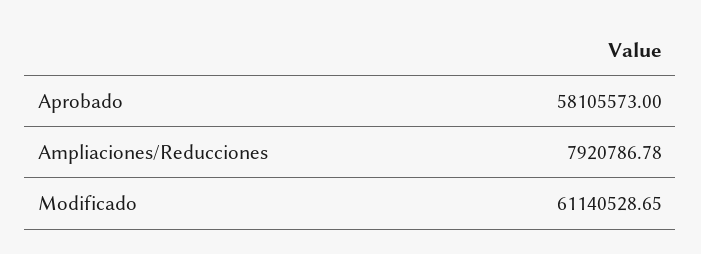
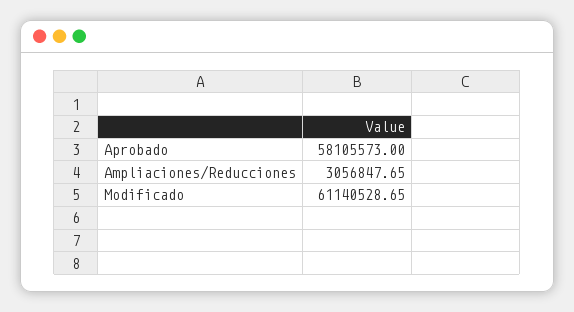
  {
    "Aprobado": 58105573,
-   "Ampliaciones/Reducciones": 7920786.78,
+   "Ampliaciones/Reducciones": 3056847.65,
    "Modificado": 61140528.65
  }

